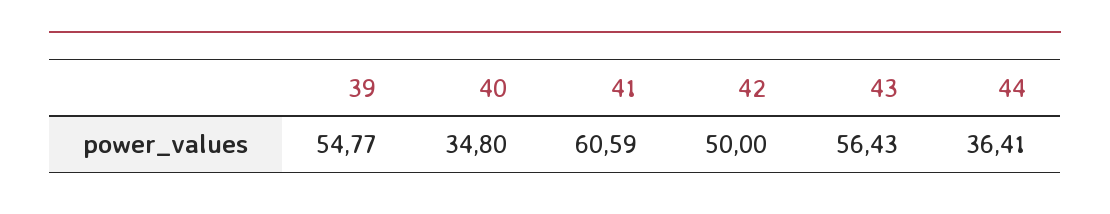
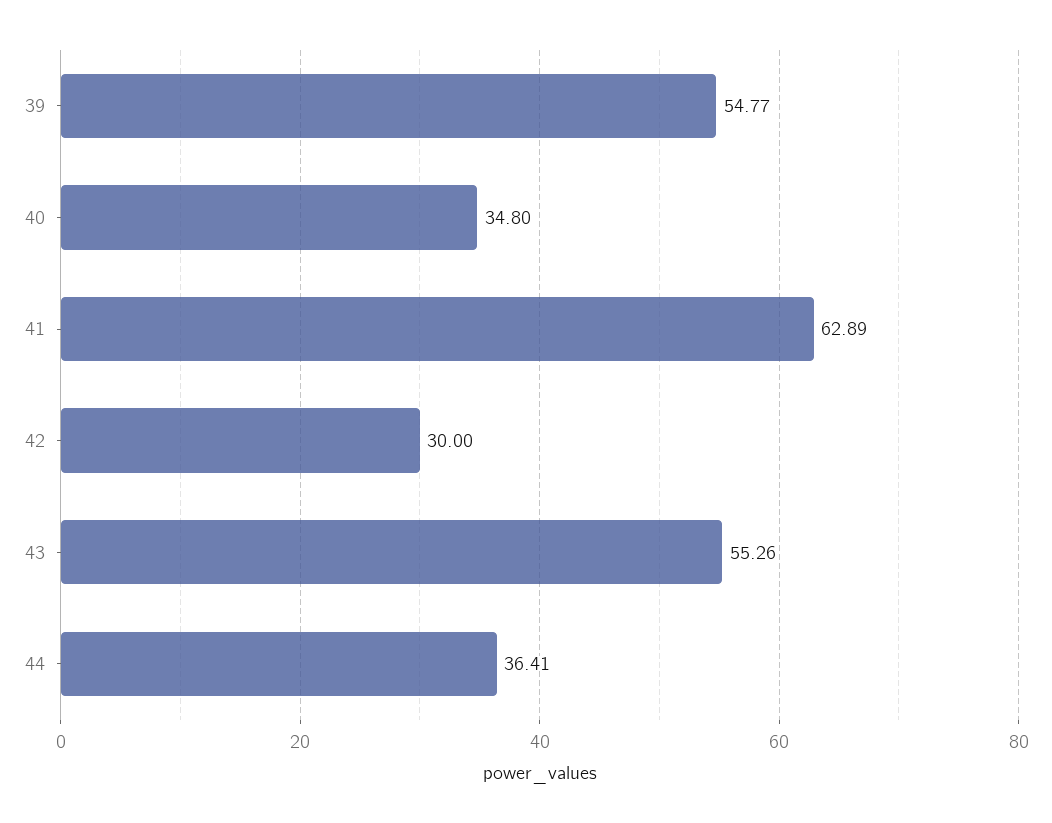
  {
    "39": 54.77,
    "40": 34.8,
-   "41": 60.59,
+   "41": 62.89,
-   "42": 50,
+   "42": 30,
-   "43": 56.43,
+   "43": 55.26,
    "44": 36.41
  }

